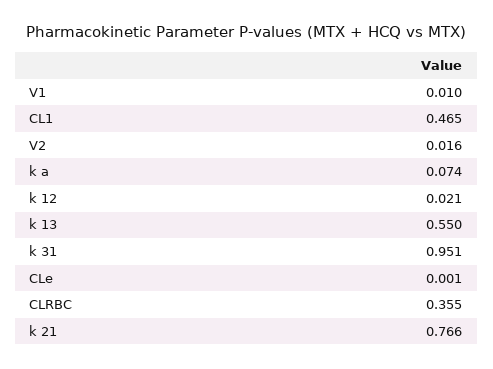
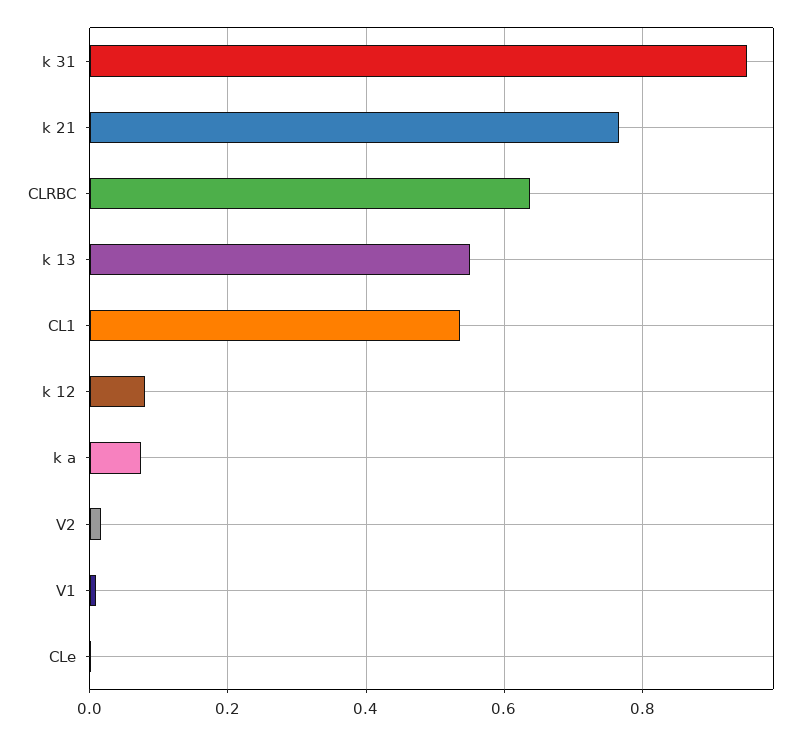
  {
    "V1": 0.01,
-   "CL1": 0.465,
+   "CL1": 0.54,
    "V2": 0.016,
    "k a": 0.074,
-   "k 12": 0.021,
+   "k 12": 0.08,
    "k 13": 0.55,
    "k 31": 0.951,
    "CLe": 0.001,
-   "CLRBC": 0.355,
+   "CLRBC": 0.64,
    "k 21": 0.766
  }

